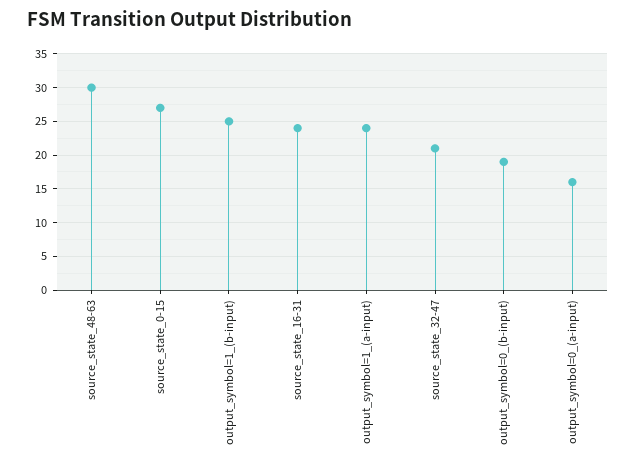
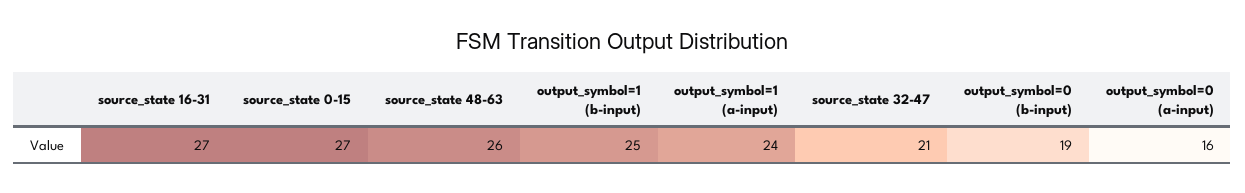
  {
-   "source_state_48-63": 30,
+   "source_state_48-63": 26,
    "source_state_0-15": 27,
    "output_symbol=1_(b-input)": 25,
-   "source_state_16-31": 24,
+   "source_state_16-31": 27,
    "output_symbol=1_(a-input)": 24,
    "source_state_32-47": 21,
    "output_symbol=0_(b-input)": 19,
    "output_symbol=0_(a-input)": 16
  }

